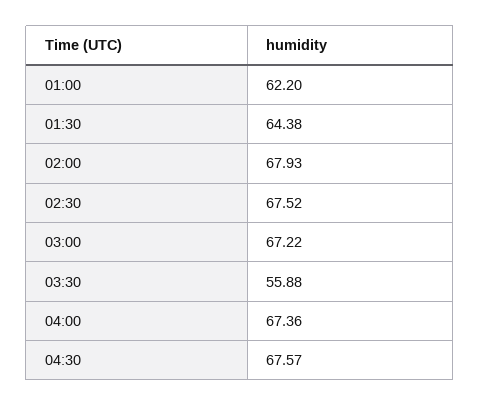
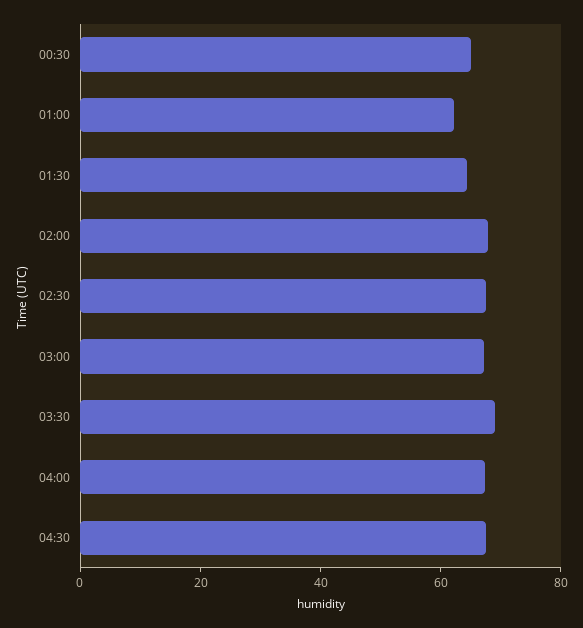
  {
    "01:00": 62.2,
    "01:30": 64.38,
    "02:00": 67.93,
    "02:30": 67.52,
    "03:00": 67.22,
-   "03:30": 55.88,
+   "03:30": 70,
    "04:00": 67.36,
-   "04:30": 67.57
+   "04:30": 67.57,
+   "00:30": 65
  }

